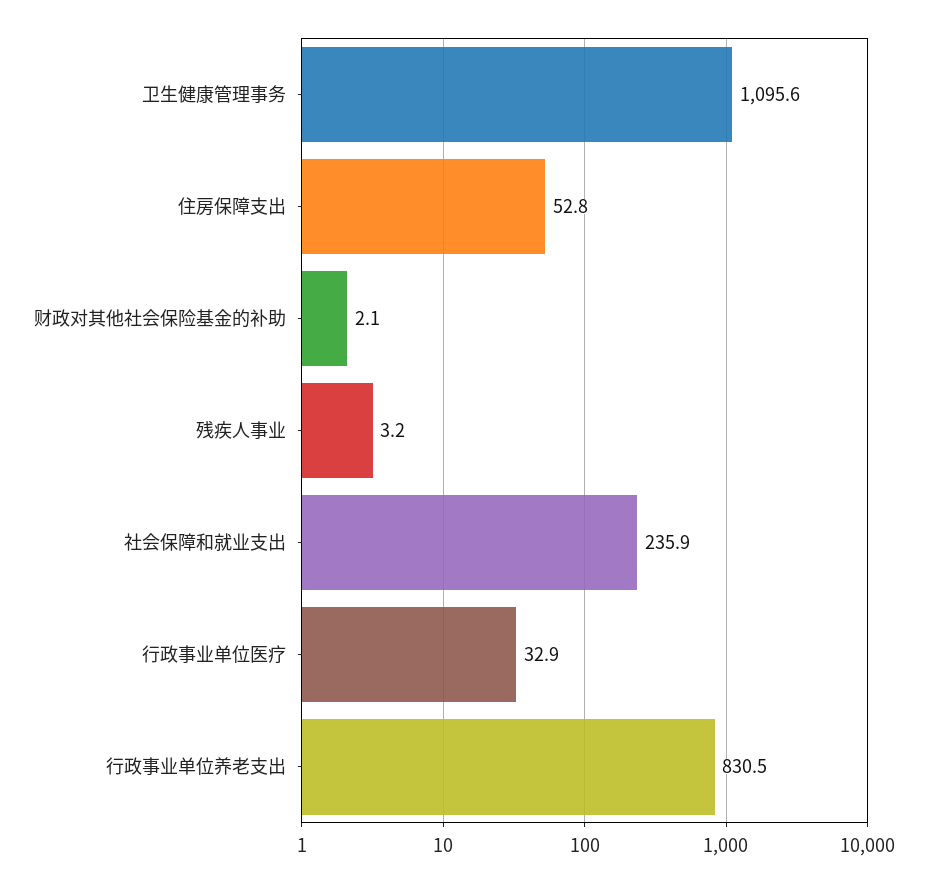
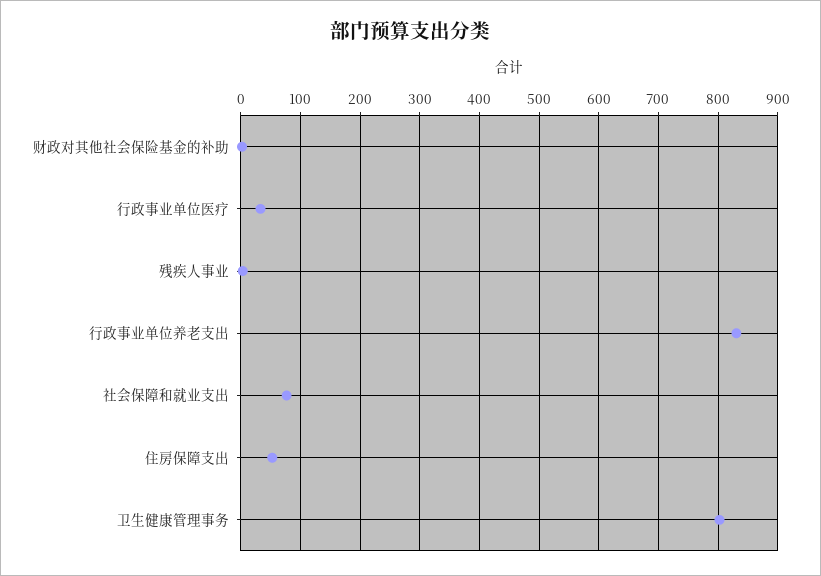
  {
-   "卫生健康管理事务": 1095.6,
+   "卫生健康管理事务": 800,
    "住房保障支出": 52.8,
    "财政对其他社会保险基金的补助": 2.1,
    "残疾人事业": 3.2,
-   "社会保障和就业支出": 235.9,
+   "社会保障和就业支出": 80,
    "行政事业单位医疗": 32.9,
    "行政事业单位养老支出": 830.5
  }

